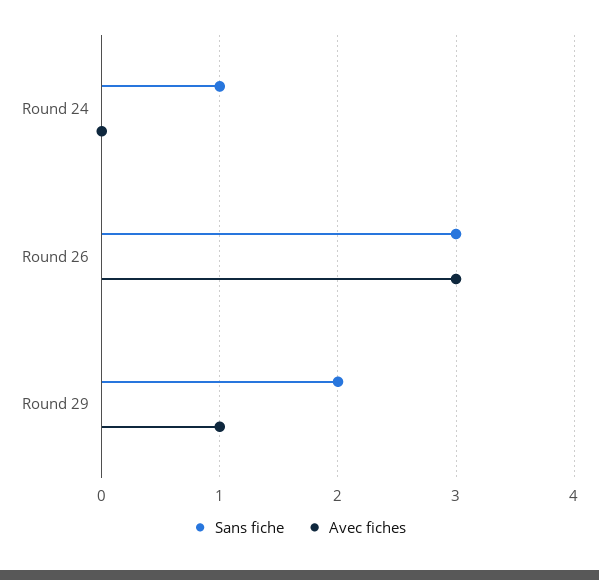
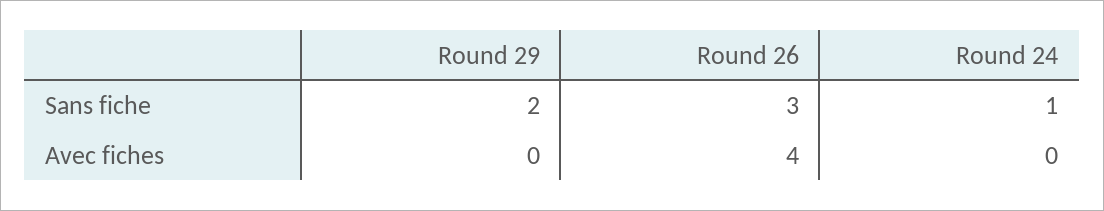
  {
    "Sans fiche": {
      "Round 24": 1,
      "Round 26": 3,
      "Round 29": 2
    },
    "Avec fiches": {
      "Round 24": 0,
-     "Round 26": 3,
+     "Round 26": 4,
-     "Round 29": 1
+     "Round 29": 0
    }
  }

